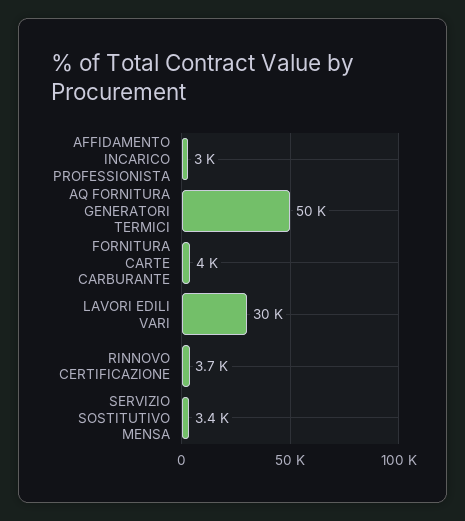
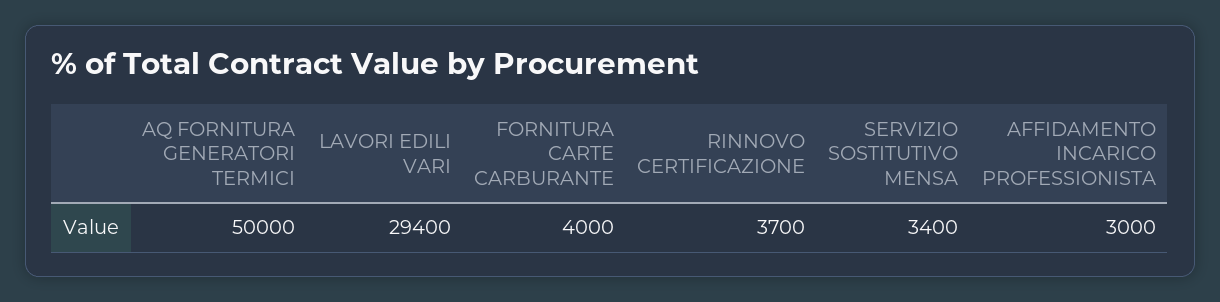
  {
    "AFFIDAMENTO INCARICO PROFESSIONISTA": 3000,
    "AQ FORNITURA GENERATORI TERMICI": 50000,
    "FORNITURA CARTE CARBURANTE": 4000,
-   "LAVORI EDILI VARI": 30000,
+   "LAVORI EDILI VARI": 29400,
    "RINNOVO CERTIFICAZIONE": 3700,
    "SERVIZIO SOSTITUTIVO MENSA": 3400
  }

